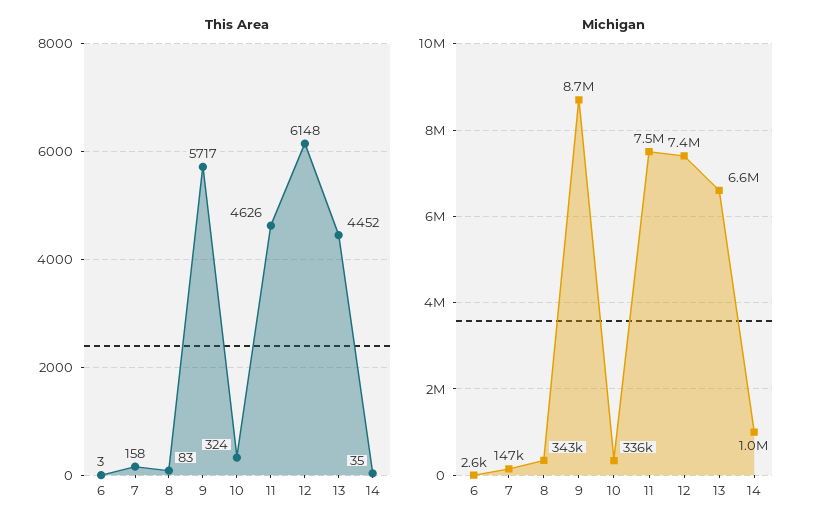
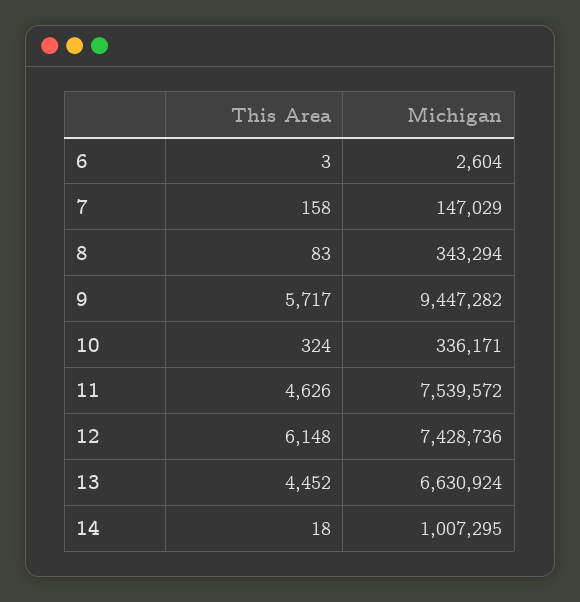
  {
    "This Area": {
      "6": 3,
      "7": 158,
      "8": 83,
      "9": 5717,
      "10": 324,
      "11": 4626,
      "12": 6148,
      "13": 4452,
-     "14": 35
+     "14": 18
    },
    "Michigan": {
      "6": 2604,
      "7": 147029,
      "8": 343294,
-     "9": 8700000,
+     "9": 9447282,
      "10": 336171,
      "11": 7539572,
      "12": 7428736,
      "13": 6630924,
      "14": 1007295
    }
  }

